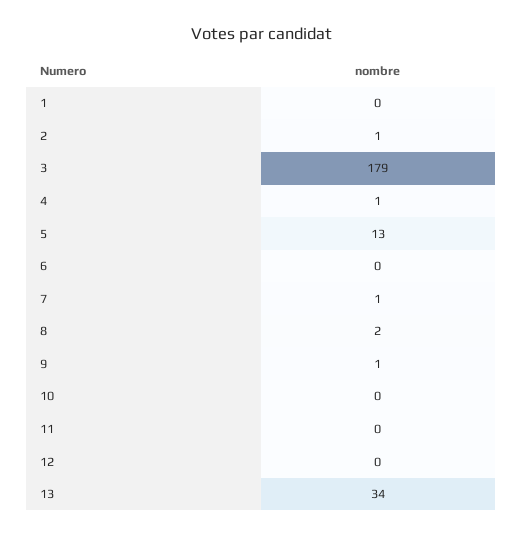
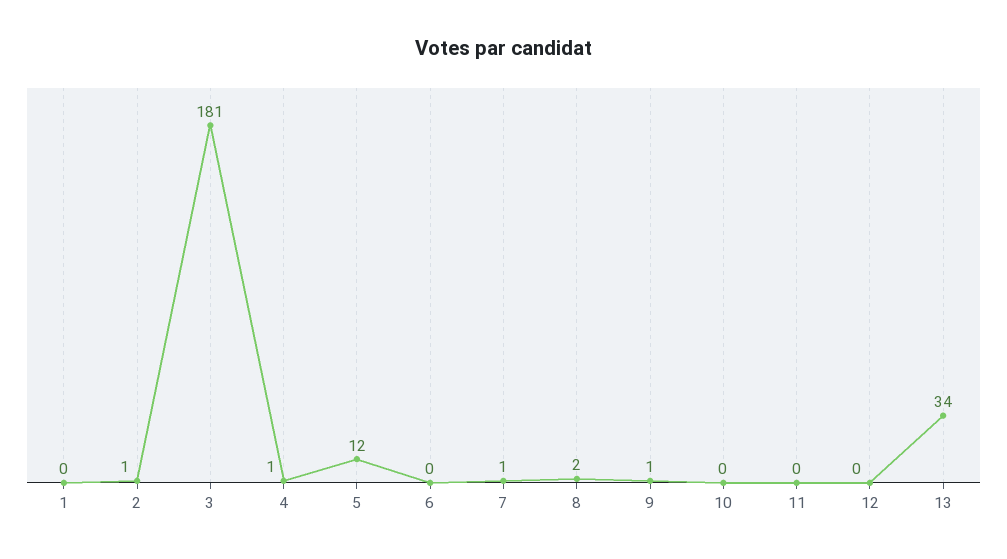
  {
    "1": 0,
    "2": 1,
-   "3": 179,
+   "3": 181,
    "4": 1,
-   "5": 13,
+   "5": 12,
    "6": 0,
    "7": 1,
    "8": 2,
    "9": 1,
    "10": 0,
    "11": 0,
    "12": 0,
    "13": 34
  }

